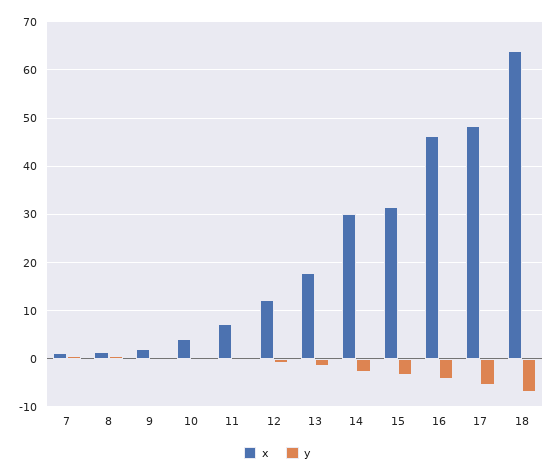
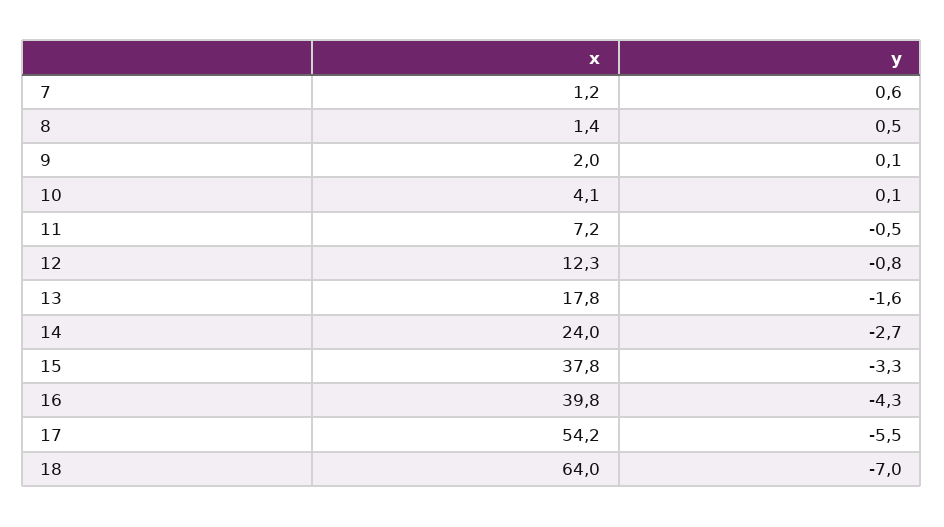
  {
    "x": {
      "7": 1.2,
      "8": 1.4,
      "9": 2,
      "10": 4.1,
      "11": 7.2,
      "12": 12.3,
      "13": 17.8,
-     "14": 30,
+     "14": 24,
-     "15": 32,
+     "15": 37.8,
-     "16": 46,
+     "16": 39.8,
-     "17": 48,
+     "17": 54.2,
      "18": 64
    },
    "y": {
      "7": 0.6,
      "8": 0.5,
      "9": 0.1,
      "10": 0.1,
      "11": -0.5,
      "12": -0.8,
      "13": -1.6,
      "14": -2.7,
      "15": -3.3,
      "16": -4.3,
      "17": -5.5,
      "18": -7
    }
  }

